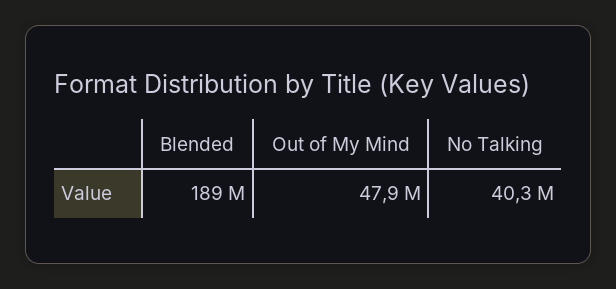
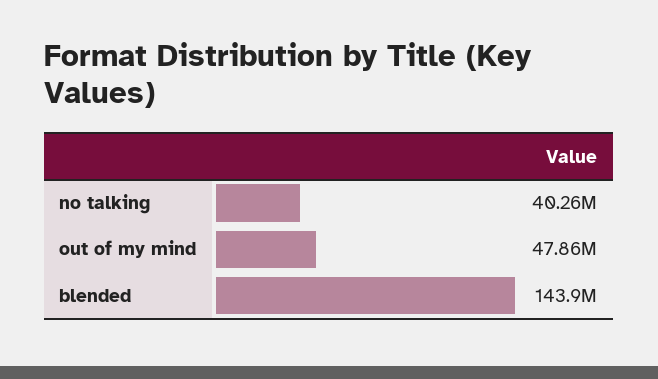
  {
-   "Blended": 189000000,
+   "Blended": 143900000,
    "Out of My Mind": 47860000,
    "No Talking": 40260000
  }

